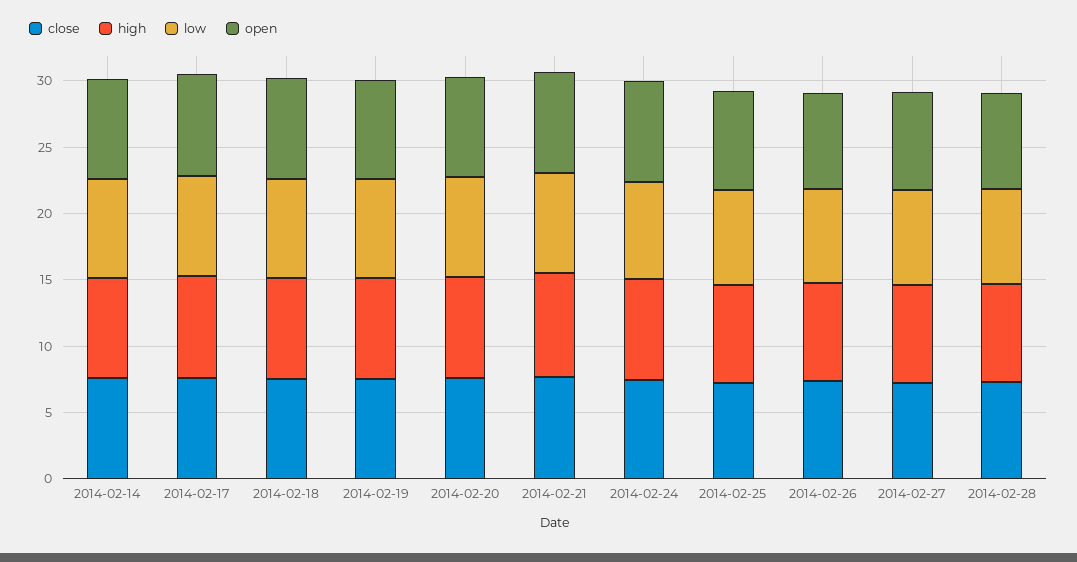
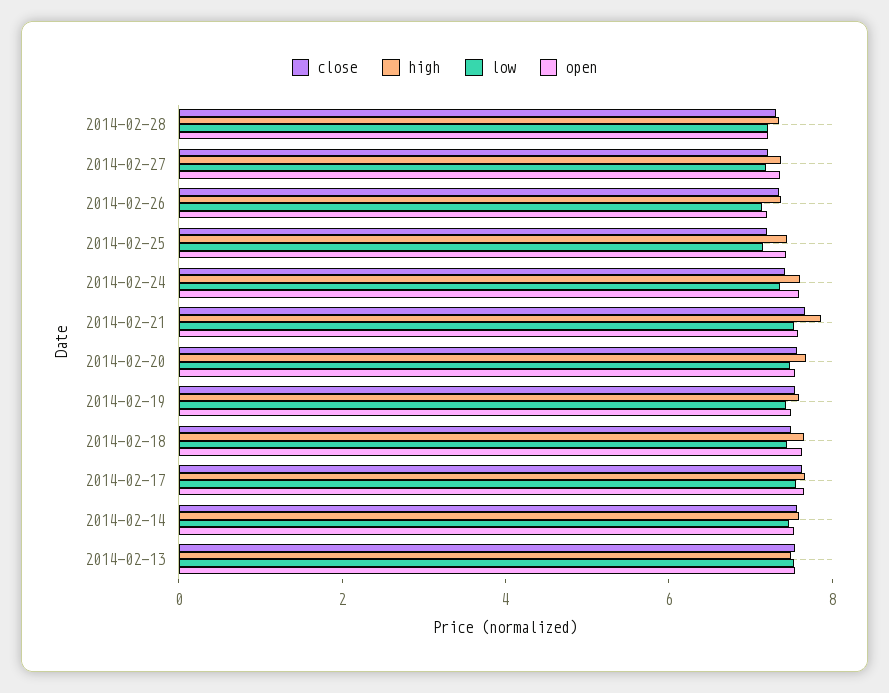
  {
    "close": {
      "2014-02-14": 7.5,
      "2014-02-17": 7.5,
      "2014-02-18": 7.5,
      "2014-02-19": 7.5,
      "2014-02-20": 7.5,
      "2014-02-21": 7.5,
      "2014-02-24": 7.5,
      "2014-02-25": 7,
      "2014-02-26": 7.5,
      "2014-02-27": 7,
-     "2014-02-28": 7.5
+     "2014-02-28": 7.5,
+     "2014-02-13": 7.5
    },
    "high": {
      "2014-02-14": 7.5,
      "2014-02-17": 7.5,
      "2014-02-18": 7.5,
      "2014-02-19": 7.5,
      "2014-02-20": 7.5,
      "2014-02-21": 8,
      "2014-02-24": 7.5,
      "2014-02-25": 7.5,
      "2014-02-26": 7.5,
      "2014-02-27": 7.5,
-     "2014-02-28": 7.5
+     "2014-02-28": 7.5,
+     "2014-02-13": 7.5
    },
    "low": {
      "2014-02-14": 7.5,
      "2014-02-17": 7.5,
      "2014-02-18": 7.5,
      "2014-02-19": 7.5,
      "2014-02-20": 7.5,
      "2014-02-21": 7.5,
      "2014-02-24": 7.5,
      "2014-02-25": 7,
      "2014-02-26": 7,
      "2014-02-27": 7,
-     "2014-02-28": 7
+     "2014-02-28": 7,
+     "2014-02-13": 7.5
    },
    "open": {
      "2014-02-14": 7.5,
      "2014-02-17": 7.5,
      "2014-02-18": 7.5,
      "2014-02-19": 7.5,
      "2014-02-20": 7.5,
      "2014-02-21": 7.5,
      "2014-02-24": 7.5,
      "2014-02-25": 7.5,
      "2014-02-26": 7,
      "2014-02-27": 7.5,
-     "2014-02-28": 7
+     "2014-02-28": 7,
+     "2014-02-13": 7.5
    }
  }

